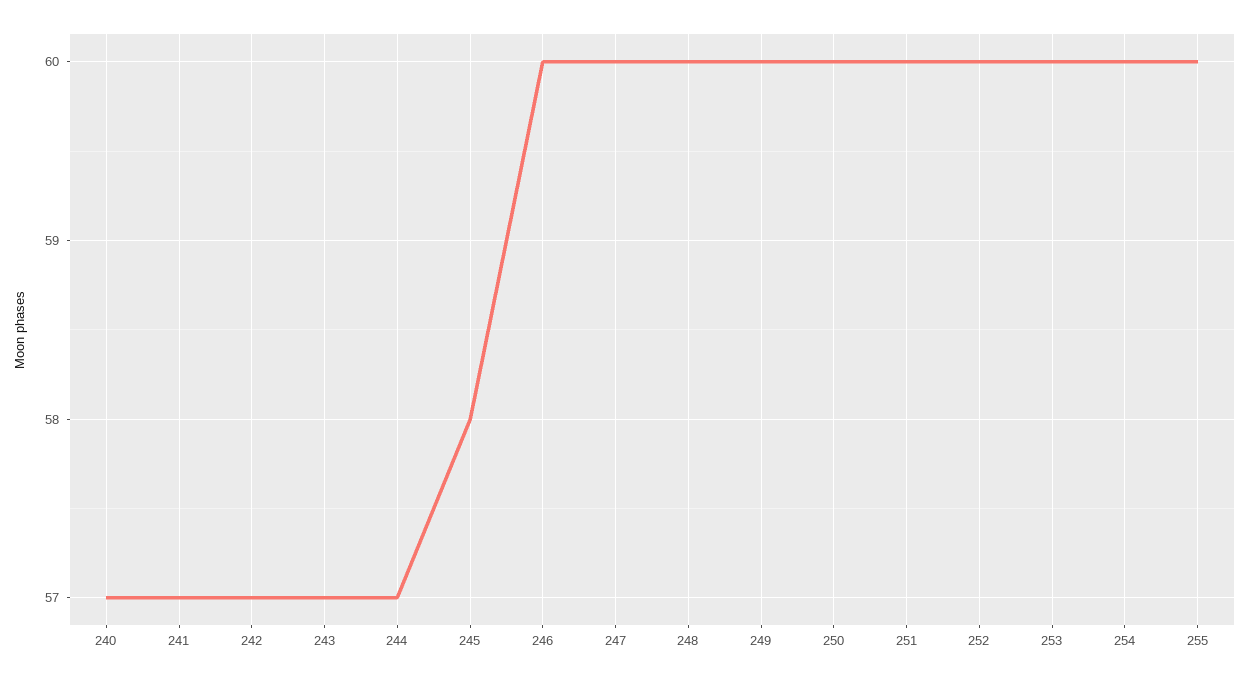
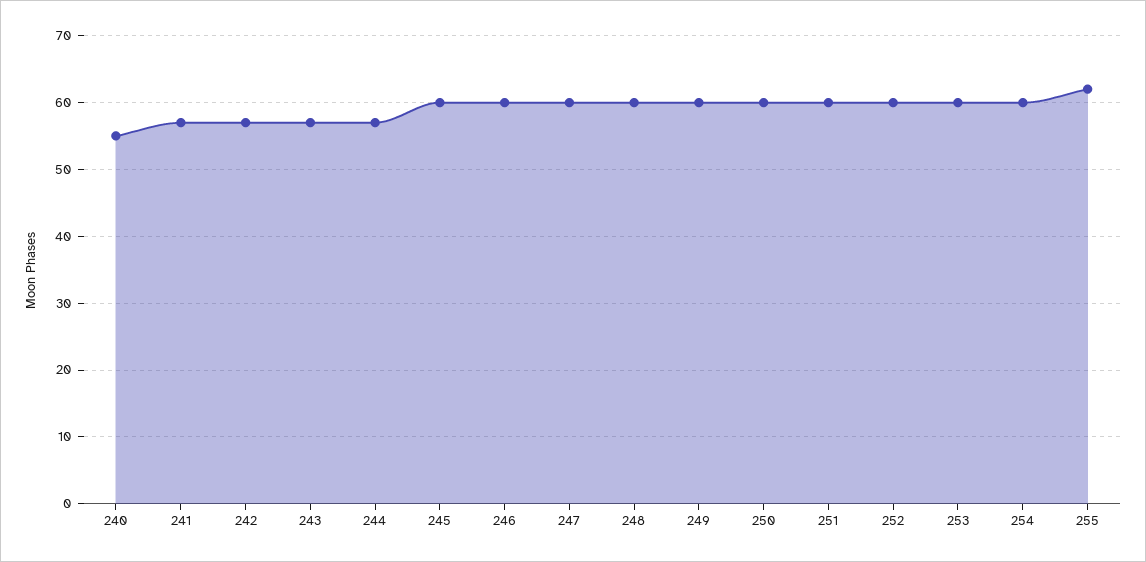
  {
-   "240": 57,
+   "240": 55,
    "241": 57,
    "242": 57,
    "243": 57,
    "244": 57,
-   "245": 58,
+   "245": 60,
    "246": 60,
    "247": 60,
    "248": 60,
    "249": 60,
    "250": 60,
    "251": 60,
    "252": 60,
    "253": 60,
    "254": 60,
-   "255": 60
+   "255": 62
  }

